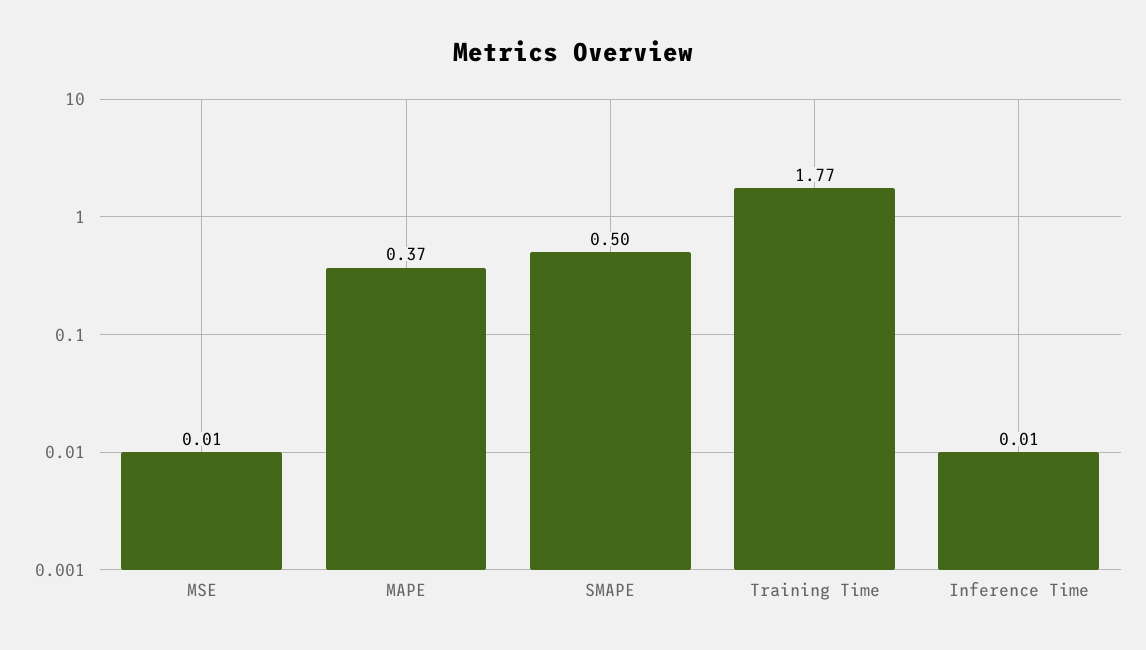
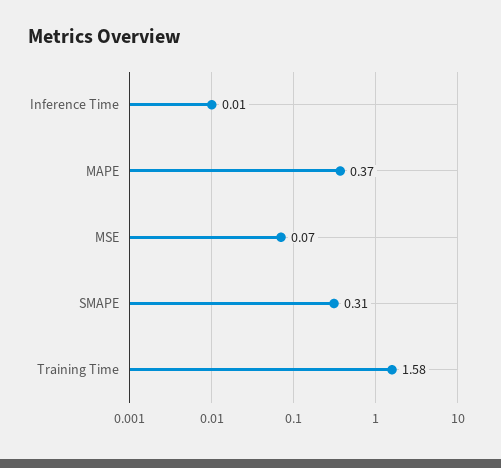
  {
-   "MSE": 0.01,
+   "MSE": 0.07,
    "MAPE": 0.37,
-   "SMAPE": 0.5,
+   "SMAPE": 0.31,
-   "Training Time": 1.77,
+   "Training Time": 1.58,
    "Inference Time": 0.01
  }

